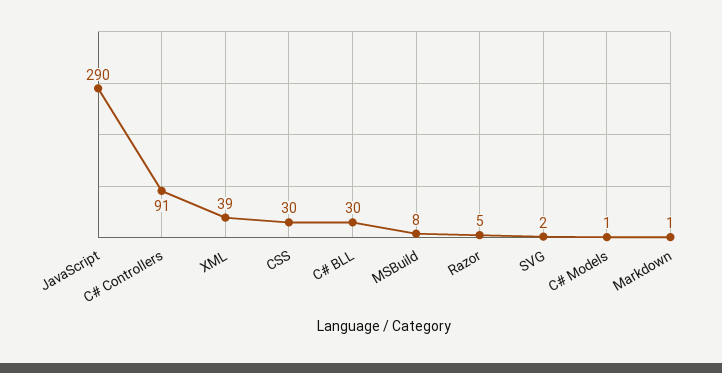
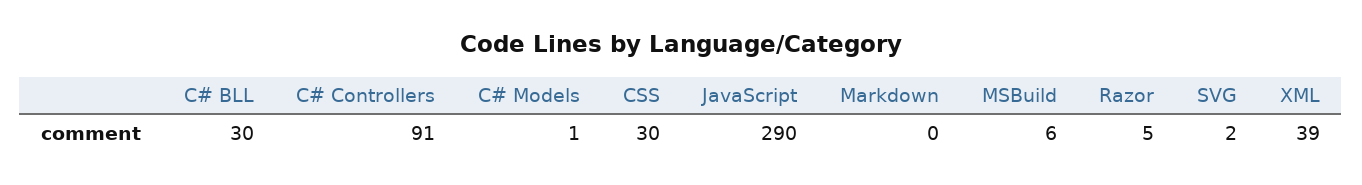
  {
    "JavaScript": 290,
    "C# Controllers": 91,
    "XML": 39,
    "CSS": 30,
    "C# BLL": 30,
-   "MSBuild": 8,
+   "MSBuild": 6,
    "Razor": 5,
    "SVG": 2,
    "C# Models": 1,
-   "Markdown": 1
+   "Markdown": 0
  }

